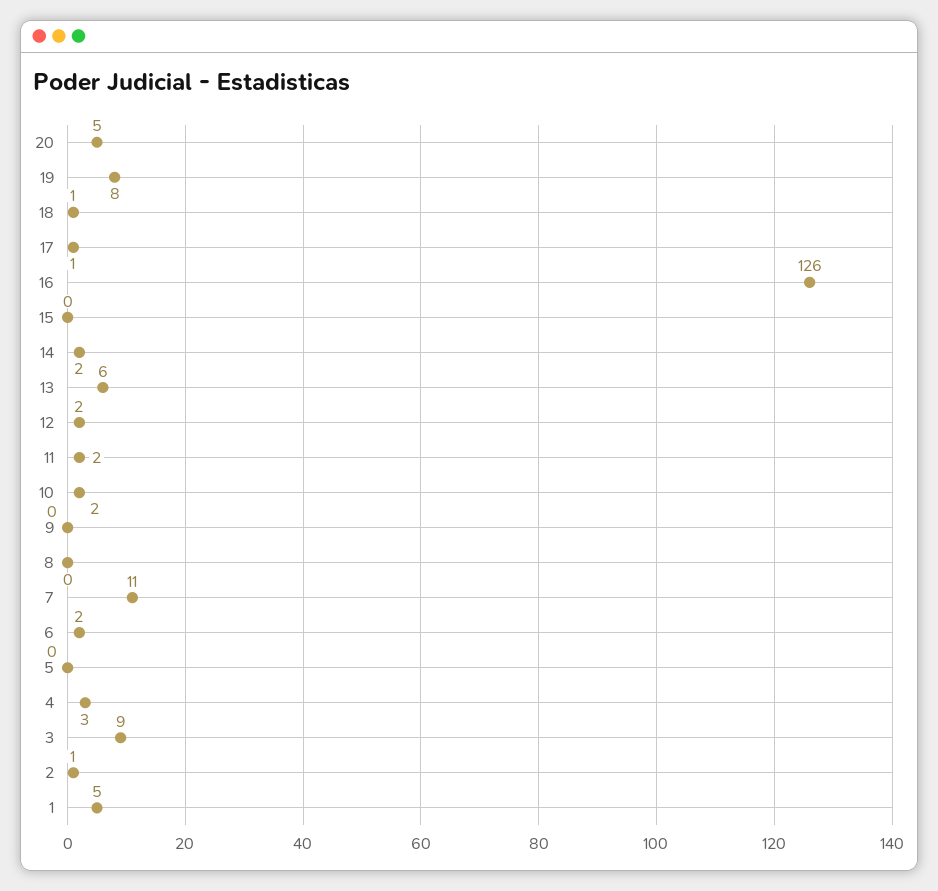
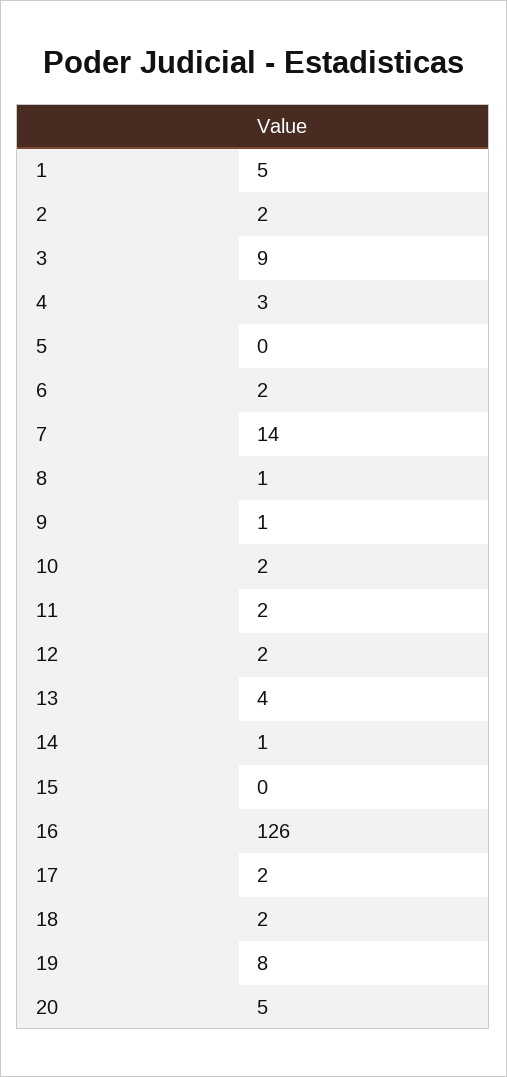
  {
    "20": 5,
    "19": 8,
-   "18": 1,
+   "18": 2,
-   "17": 1,
+   "17": 2,
    "16": 126,
    "15": 0,
-   "14": 2,
+   "14": 1,
-   "13": 6,
+   "13": 4,
    "12": 2,
    "11": 2,
    "10": 2,
-   "9": 0,
+   "9": 1,
-   "8": 0,
+   "8": 1,
-   "7": 11,
+   "7": 14,
    "6": 2,
    "5": 0,
    "4": 3,
    "3": 9,
-   "2": 1,
+   "2": 2,
    "1": 5
  }

